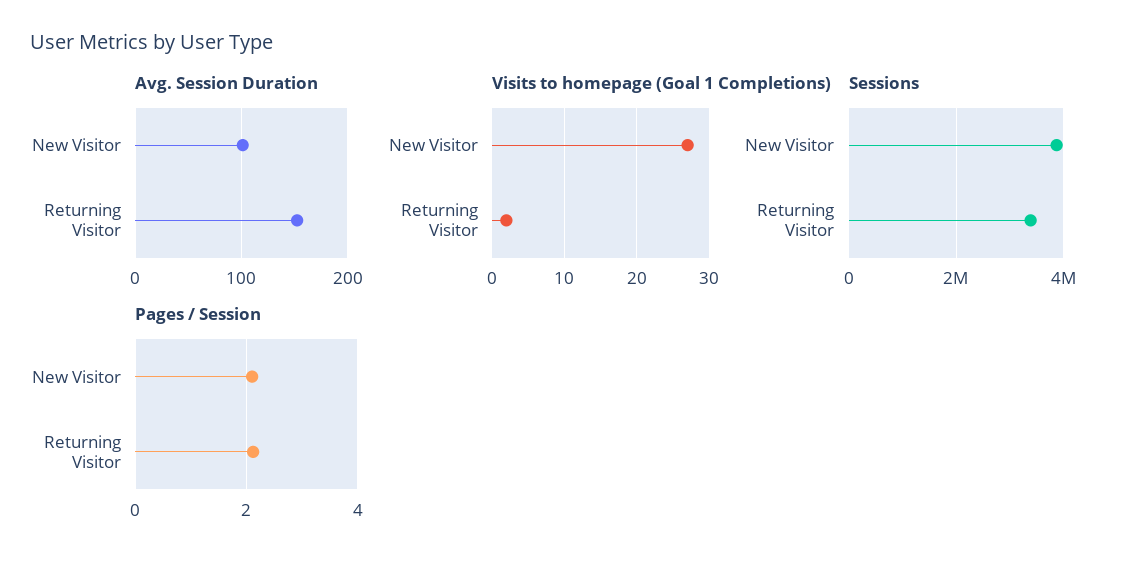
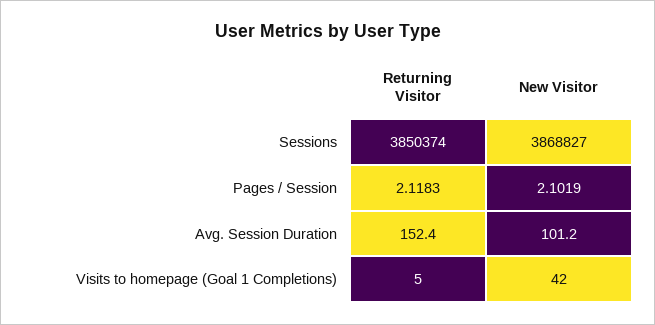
  {
    "Avg. Session Duration": {
      "New Visitor": 101.2,
      "Returning Visitor": 152.4
    },
    "Visits to homepage (Goal 1 Completions)": {
-     "New Visitor": 27,
+     "New Visitor": 42,
-     "Returning Visitor": 2
+     "Returning Visitor": 5
    },
    "Sessions": {
      "New Visitor": 3868827,
-     "Returning Visitor": 3400000
+     "Returning Visitor": 3850374
    },
    "Pages / Session": {
      "New Visitor": 2.1019,
      "Returning Visitor": 2.1183
    }
  }

